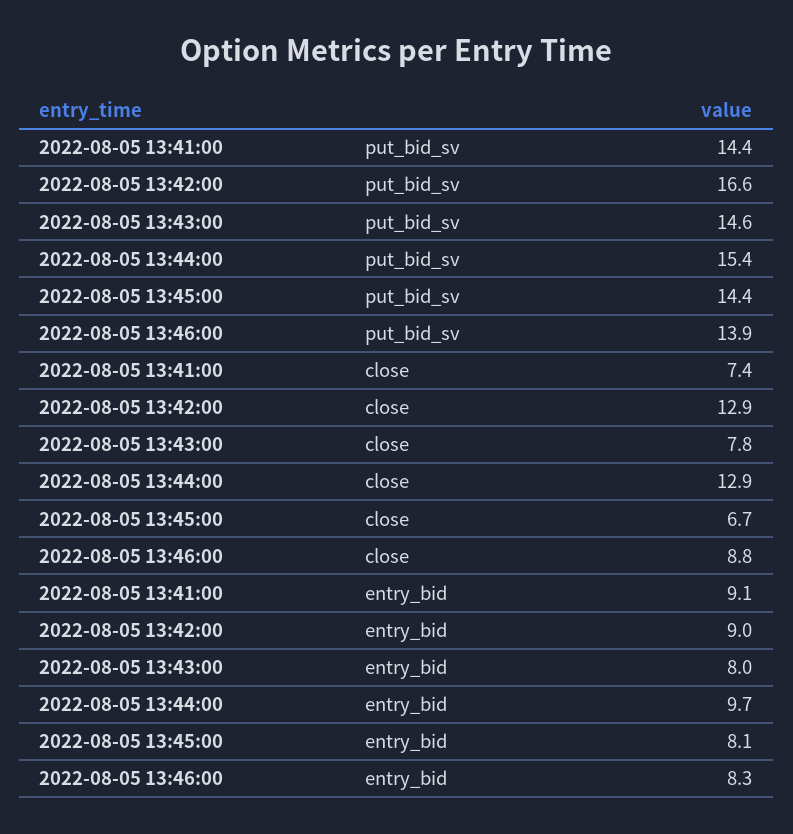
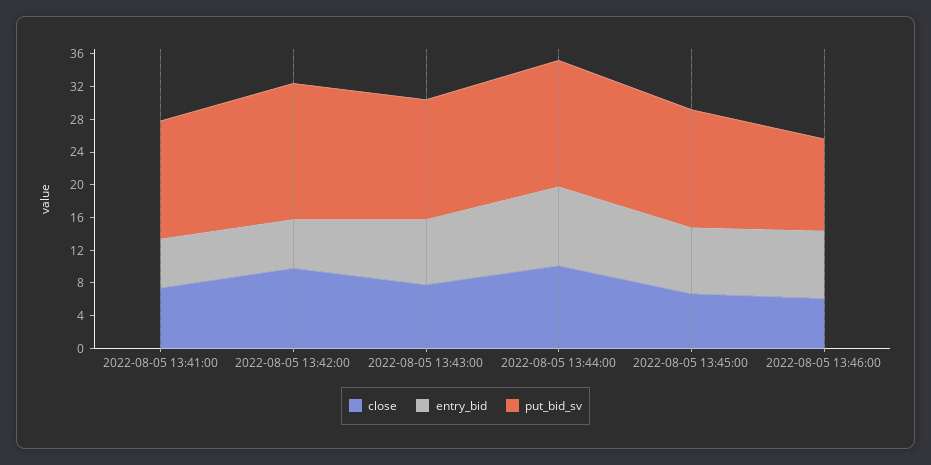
  {
    "put_bid_sv": {
      "2022-08-05 13:41:00": 14.4,
      "2022-08-05 13:42:00": 16.6,
      "2022-08-05 13:43:00": 14.6,
      "2022-08-05 13:44:00": 15.4,
      "2022-08-05 13:45:00": 14.4,
-     "2022-08-05 13:46:00": 13.9
+     "2022-08-05 13:46:00": 11
    },
    "close": {
      "2022-08-05 13:41:00": 7.4,
-     "2022-08-05 13:42:00": 12.9,
+     "2022-08-05 13:42:00": 10,
      "2022-08-05 13:43:00": 7.8,
-     "2022-08-05 13:44:00": 12.9,
+     "2022-08-05 13:44:00": 10,
      "2022-08-05 13:45:00": 6.7,
-     "2022-08-05 13:46:00": 8.8
+     "2022-08-05 13:46:00": 6
    },
    "entry_bid": {
-     "2022-08-05 13:41:00": 9.1,
+     "2022-08-05 13:41:00": 6,
-     "2022-08-05 13:42:00": 9,
+     "2022-08-05 13:42:00": 6,
      "2022-08-05 13:43:00": 8,
      "2022-08-05 13:44:00": 9.7,
      "2022-08-05 13:45:00": 8.1,
      "2022-08-05 13:46:00": 8.3
    }
  }

